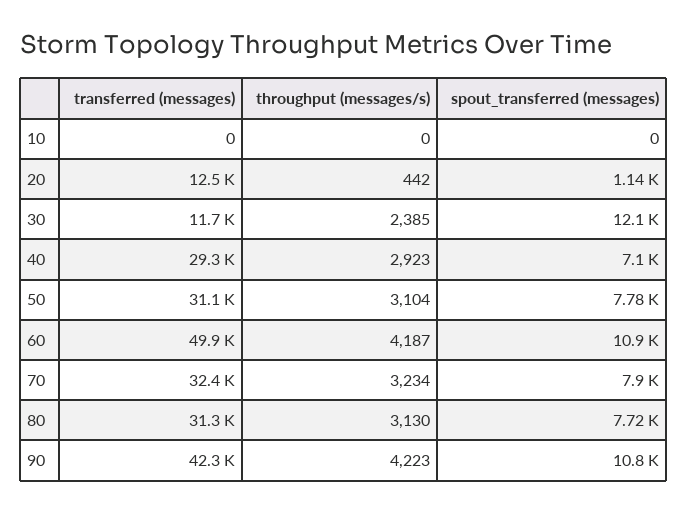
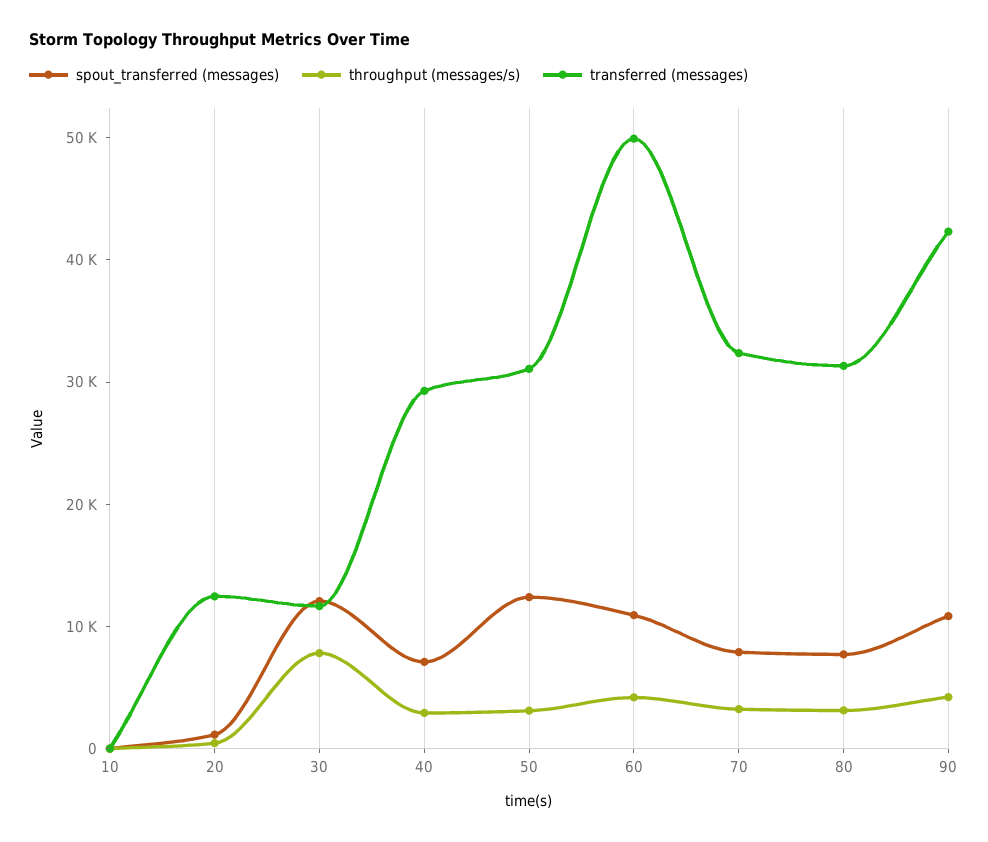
  {
    "transferred (messages)": {
      "10": 0,
      "20": 12500,
      "30": 11700,
      "40": 29300,
      "50": 31100,
      "60": 49900,
      "70": 32400,
      "80": 31300,
      "90": 42300
    },
    "throughput (messages/s)": {
      "10": 0,
      "20": 442,
-     "30": 2385,
+     "30": 8000,
      "40": 2923,
      "50": 3104,
      "60": 4187,
      "70": 3234,
      "80": 3130,
      "90": 4223
    },
    "spout_transferred (messages)": {
      "10": 0,
      "20": 1140,
      "30": 12100,
      "40": 7100,
-     "50": 7780,
+     "50": 12000,
      "60": 10900,
      "70": 7900,
      "80": 7720,
      "90": 10800
    }
  }

